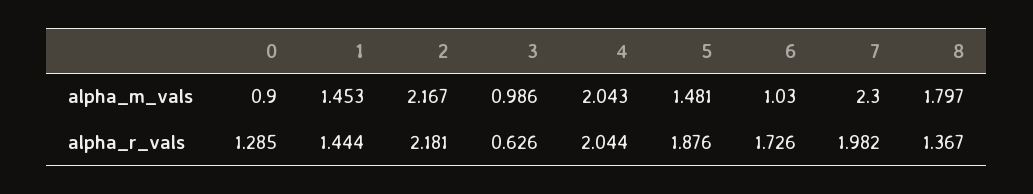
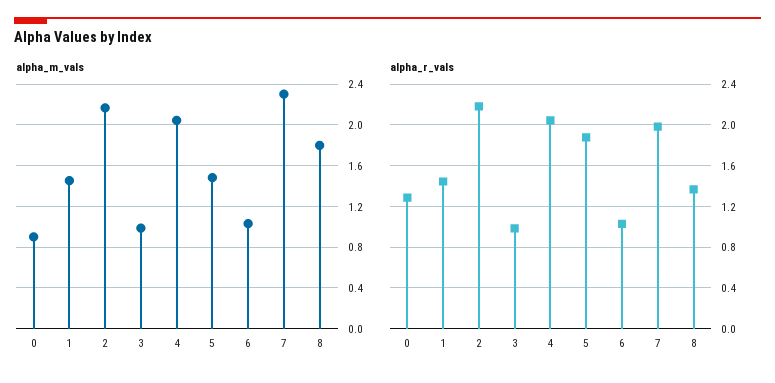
  {
    "alpha_m_vals": {
      "0": 0.9,
      "1": 1.453,
      "2": 2.167,
      "3": 0.986,
      "4": 2.043,
      "5": 1.481,
      "6": 1.03,
      "7": 2.3,
      "8": 1.797
    },
    "alpha_r_vals": {
      "0": 1.285,
      "1": 1.444,
      "2": 2.181,
-     "3": 0.626,
+     "3": 1,
      "4": 2.044,
      "5": 1.876,
-     "6": 1.726,
+     "6": 1,
      "7": 1.982,
      "8": 1.367
    }
  }

